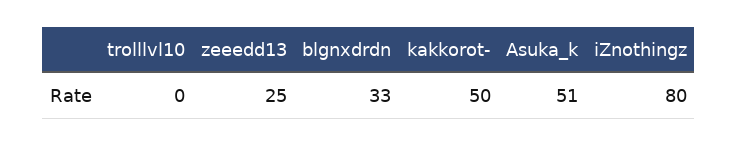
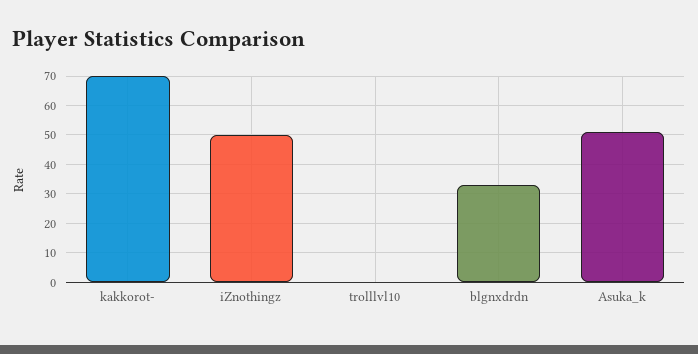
  {
    "trolllvl10": 0,
-   "zeeedd13": 25,
    "blgnxdrdn": 33,
-   "kakkorot-": 50,
+   "kakkorot-": 70,
    "Asuka_k": 51,
-   "iZnothingz": 80
+   "iZnothingz": 50
  }

